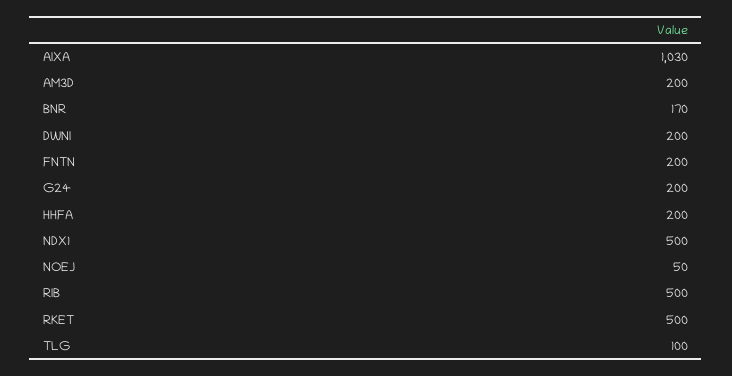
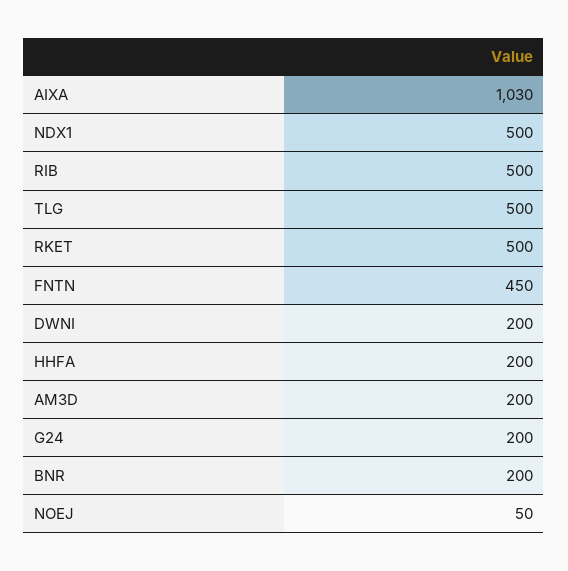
  {
    "AIXA": 1030,
    "AM3D": 200,
-   "BNR": 170,
+   "BNR": 200,
    "DWNI": 200,
-   "FNTN": 200,
+   "FNTN": 450,
    "G24": 200,
    "HHFA": 200,
    "NDX1": 500,
    "NOEJ": 50,
    "RIB": 500,
    "RKET": 500,
-   "TLG": 100
+   "TLG": 500
  }

